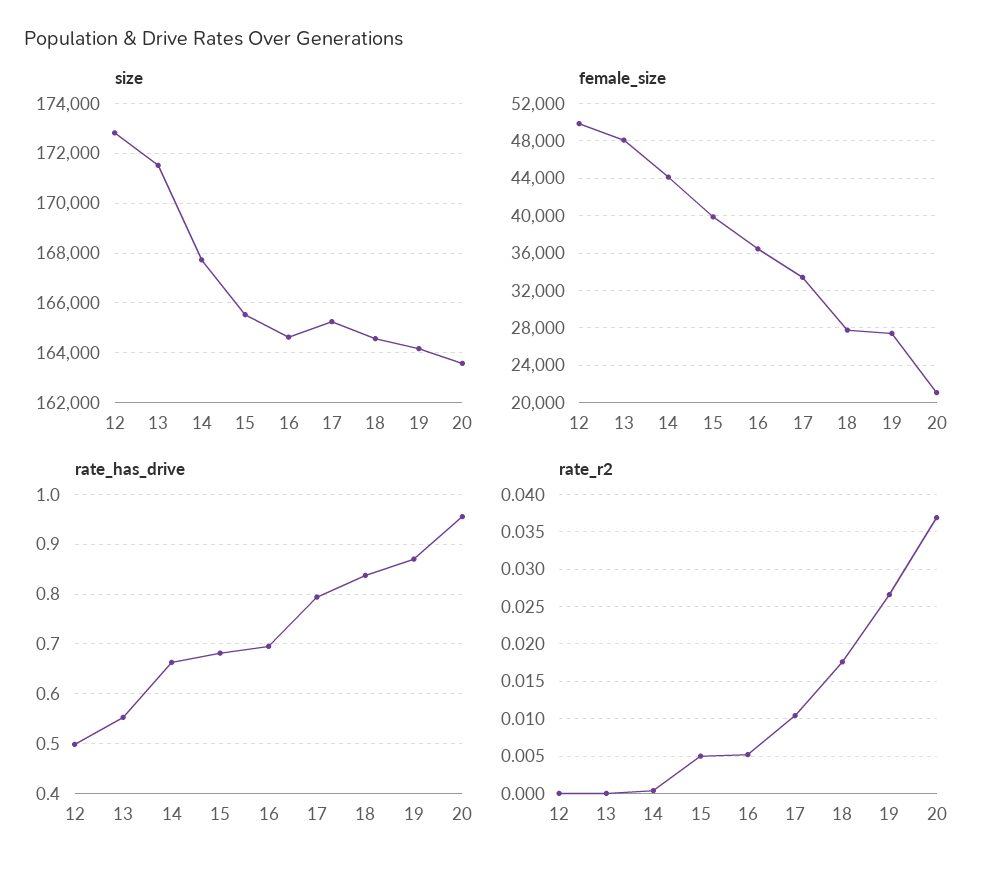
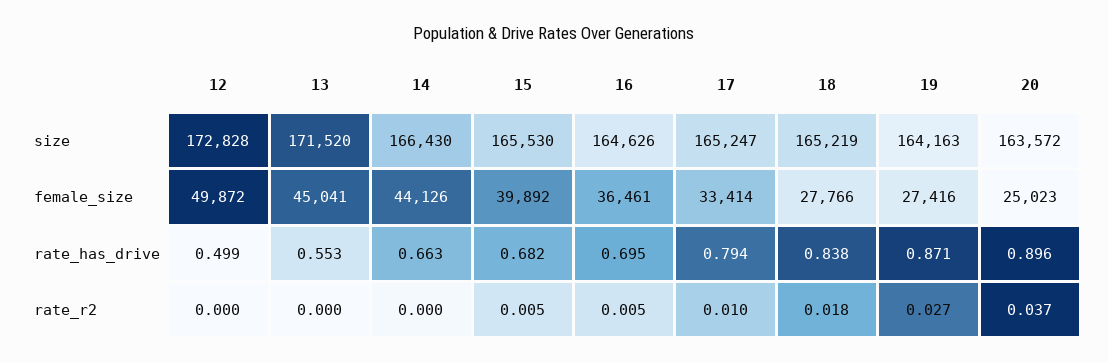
  {
    "size": {
      "12": 172828,
      "13": 171520,
-     "14": 167750,
+     "14": 166430,
      "15": 165530,
      "16": 164626,
      "17": 165247,
-     "18": 164500,
+     "18": 165219,
      "19": 164163,
      "20": 163572
    },
    "female_size": {
      "12": 49872,
-     "13": 48000,
+     "13": 45041,
      "14": 44126,
      "15": 39892,
      "16": 36461,
      "17": 33414,
      "18": 27766,
      "19": 27416,
-     "20": 21000
+     "20": 25023
    },
    "rate_has_drive": {
      "12": 0.499,
      "13": 0.553,
      "14": 0.663,
      "15": 0.682,
      "16": 0.695,
      "17": 0.794,
      "18": 0.838,
      "19": 0.871,
-     "20": 0.96
+     "20": 0.896
    },
    "rate_r2": {
      "12": 0,
      "13": 0,
      "14": 0,
      "15": 0.005,
      "16": 0.005,
      "17": 0.01,
      "18": 0.018,
      "19": 0.027,
      "20": 0.037
    }
  }

